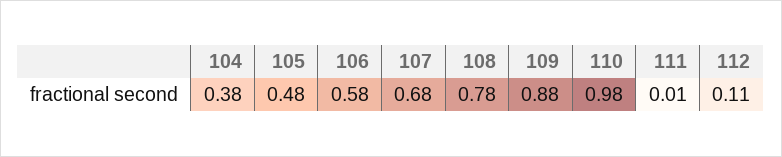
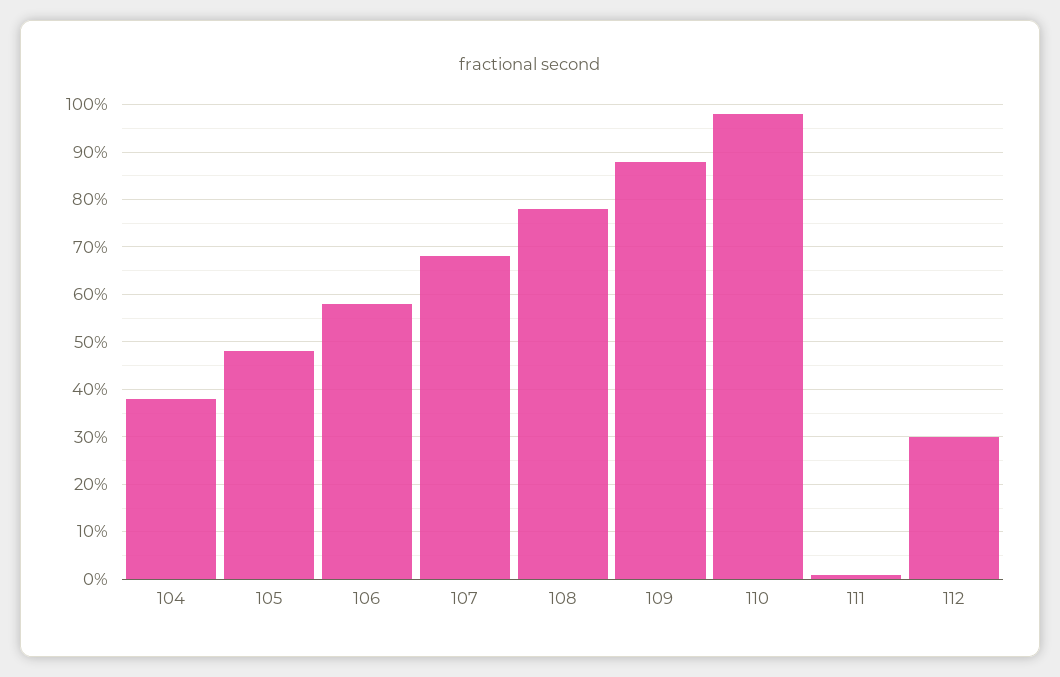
  {
    "104": 0.38,
    "105": 0.48,
    "106": 0.58,
    "107": 0.68,
    "108": 0.78,
    "109": 0.88,
    "110": 0.98,
    "111": 0.01,
-   "112": 0.11
+   "112": 0.3
  }

